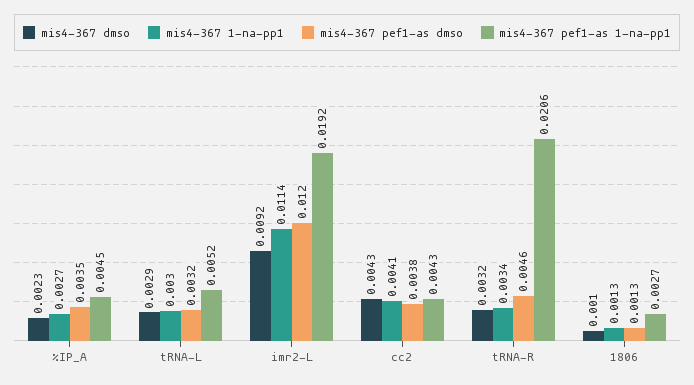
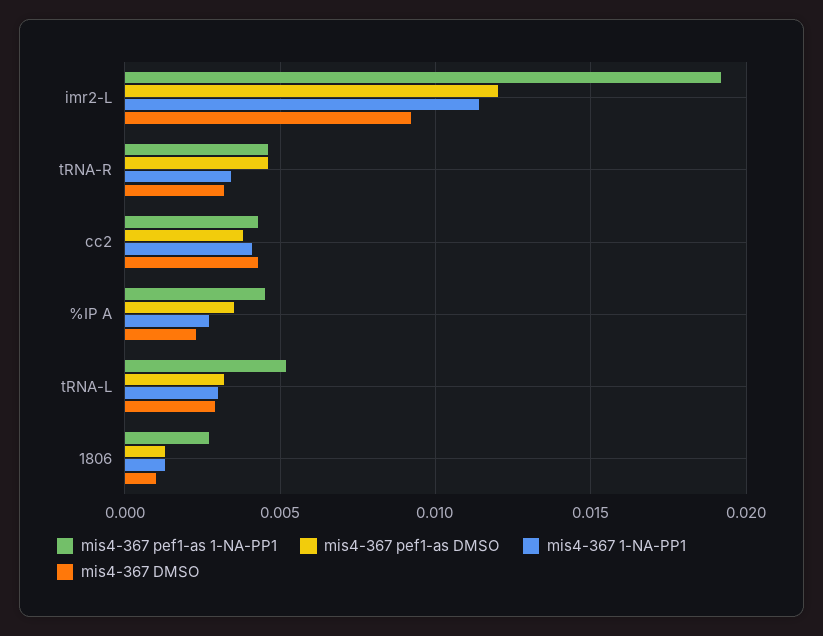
  {
    "mis4-367 dmso": {
      "%IP_A": 0.0023,
      "tRNA-L": 0.0029,
      "imr2-L": 0.0092,
      "cc2": 0.0043,
      "tRNA-R": 0.0032,
      "1806": 0.001
    },
    "mis4-367 1-na-pp1": {
      "%IP_A": 0.0027,
      "tRNA-L": 0.003,
      "imr2-L": 0.0114,
      "cc2": 0.0041,
      "tRNA-R": 0.0034,
      "1806": 0.0013
    },
    "mis4-367 pef1-as dmso": {
      "%IP_A": 0.0035,
      "tRNA-L": 0.0032,
      "imr2-L": 0.012,
      "cc2": 0.0038,
      "tRNA-R": 0.0046,
      "1806": 0.0013
    },
    "mis4-367 pef1-as 1-na-pp1": {
      "%IP_A": 0.0045,
      "tRNA-L": 0.0052,
      "imr2-L": 0.0192,
      "cc2": 0.0043,
-     "tRNA-R": 0.0206,
+     "tRNA-R": 0.0045,
      "1806": 0.0027
    }
  }

